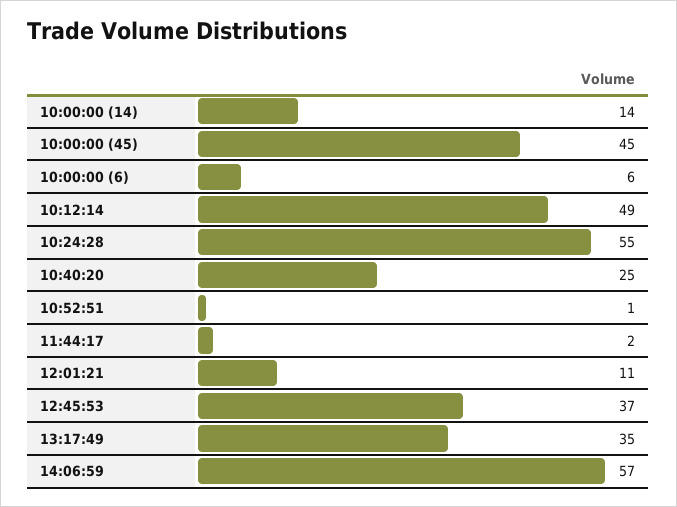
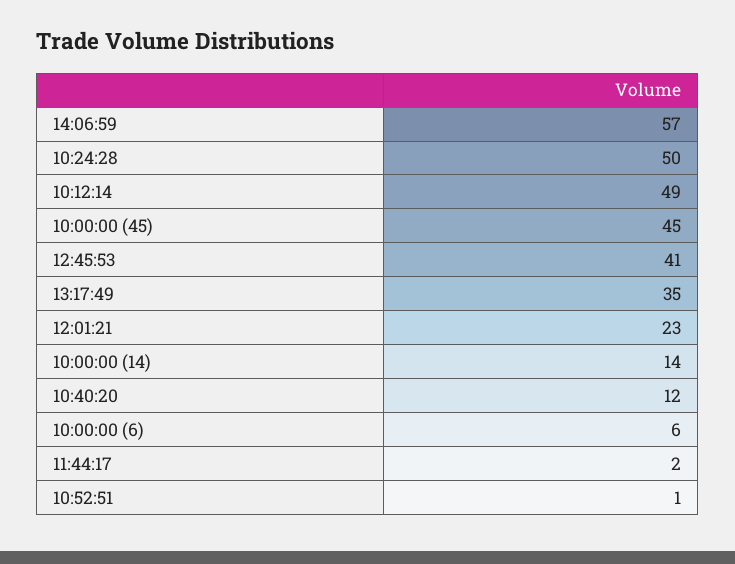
  {
    "10:00:00 (14)": 14,
    "10:00:00 (45)": 45,
    "10:00:00 (6)": 6,
    "10:12:14": 49,
-   "10:24:28": 55,
+   "10:24:28": 50,
-   "10:40:20": 25,
+   "10:40:20": 12,
    "10:52:51": 1,
    "11:44:17": 2,
-   "12:01:21": 11,
+   "12:01:21": 23,
-   "12:45:53": 37,
+   "12:45:53": 41,
    "13:17:49": 35,
    "14:06:59": 57
  }

